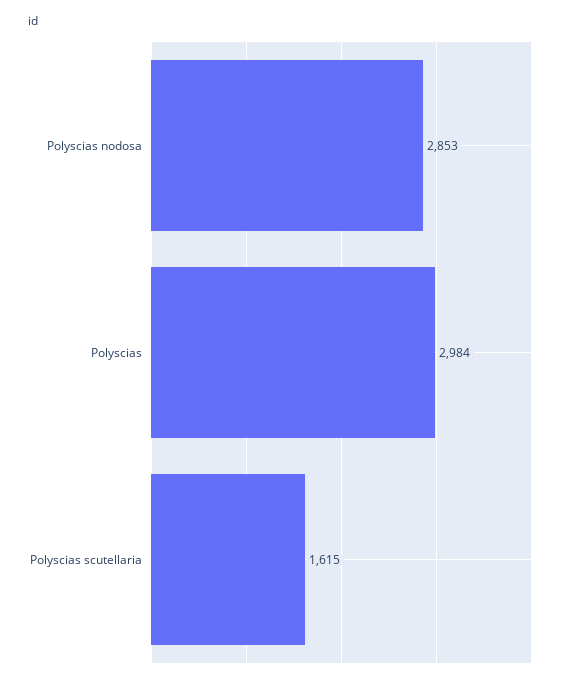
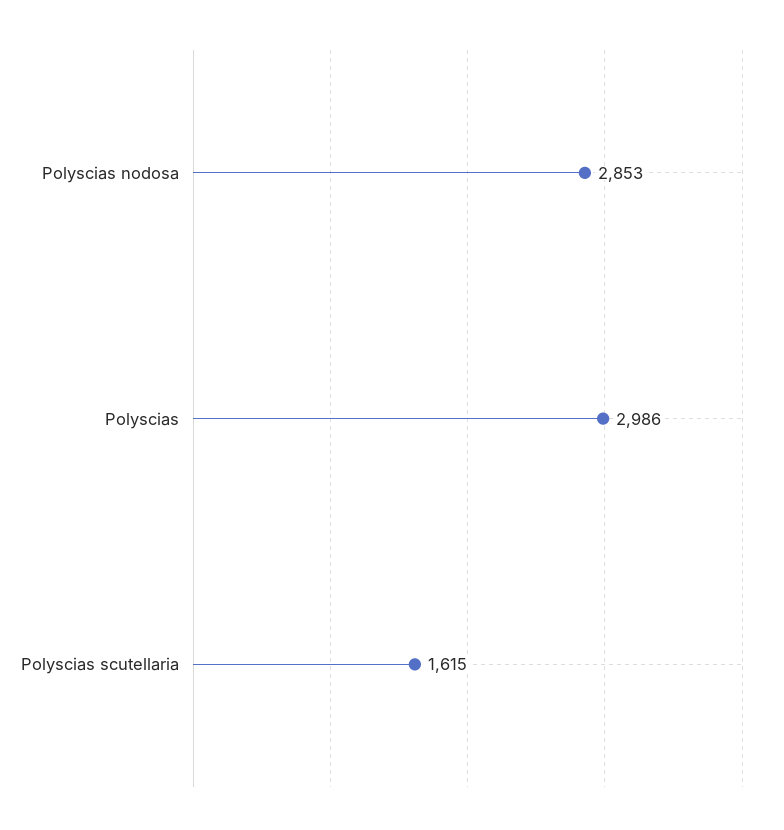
  {
    "Polyscias nodosa": 2853,
-   "Polyscias": 2984,
+   "Polyscias": 2986,
    "Polyscias scutellaria": 1615
  }

